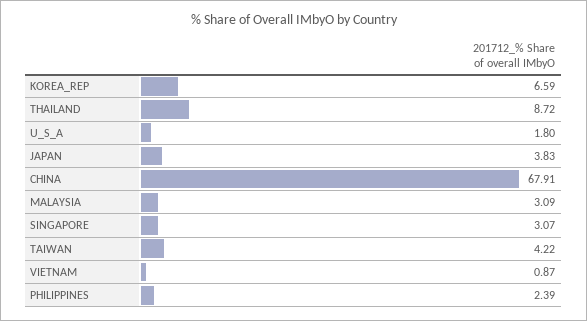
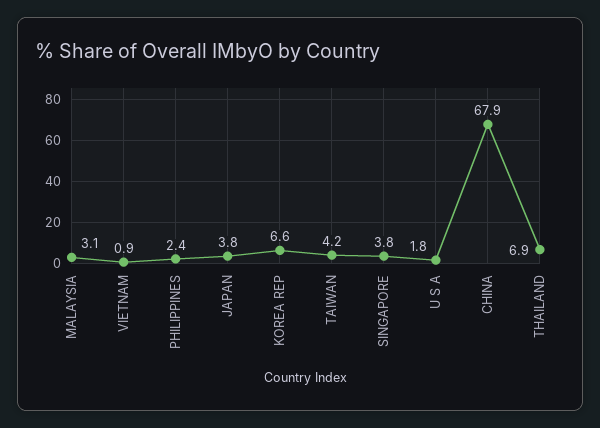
  {
    "KOREA_REP": 6.59,
-   "THAILAND": 8.72,
+   "THAILAND": 6.9,
    "U_S_A": 1.8,
    "JAPAN": 3.83,
    "CHINA": 67.91,
    "MALAYSIA": 3.09,
-   "SINGAPORE": 3.07,
+   "SINGAPORE": 3.8,
    "TAIWAN": 4.22,
    "VIETNAM": 0.87,
    "PHILIPPINES": 2.39
  }

